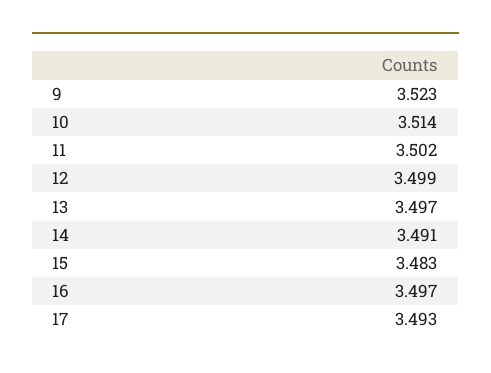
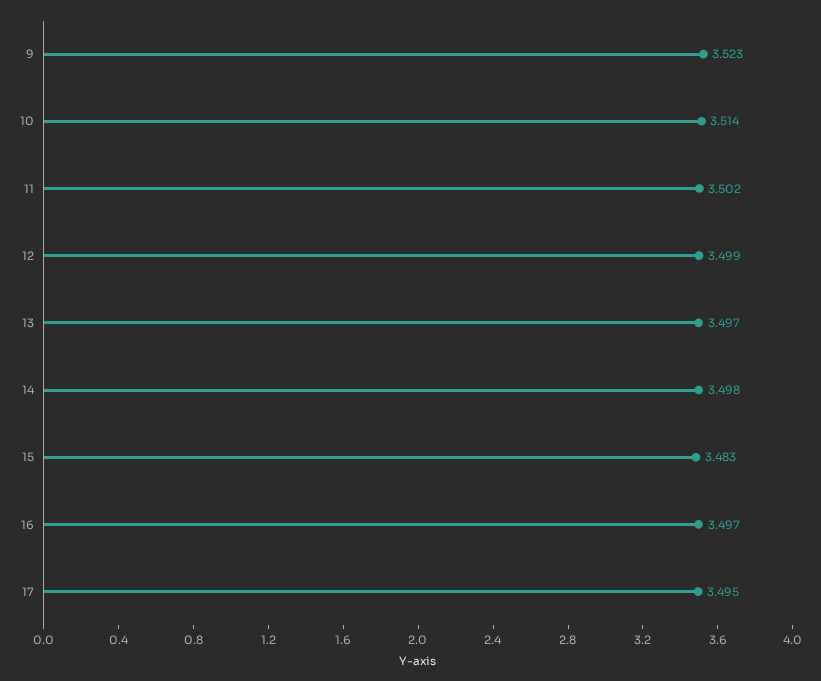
  {
    "9": 3.523,
    "10": 3.514,
    "11": 3.502,
    "12": 3.499,
    "13": 3.497,
-   "14": 3.491,
+   "14": 3.498,
    "15": 3.483,
    "16": 3.497,
-   "17": 3.493
+   "17": 3.495
  }

